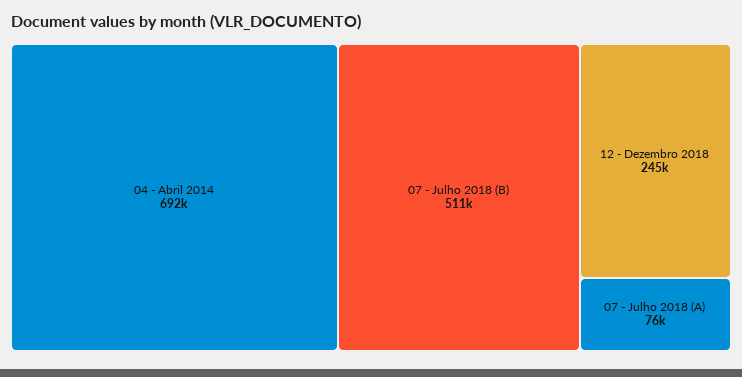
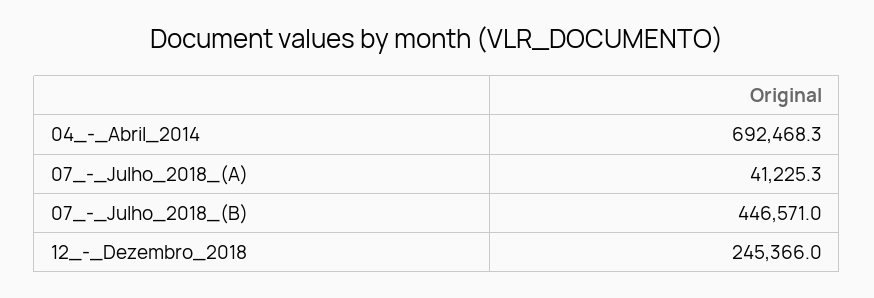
  {
    "04 - Abril 2014": 692468.3,
-   "07 - Julho 2018 (B)": 511000,
+   "07 - Julho 2018 (B)": 446571,
    "12 - Dezembro 2018": 245366,
-   "07 - Julho 2018 (A)": 76000
+   "07 - Julho 2018 (A)": 41225.3
  }

